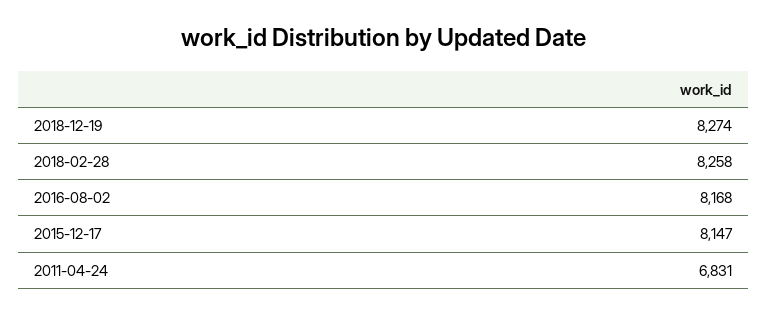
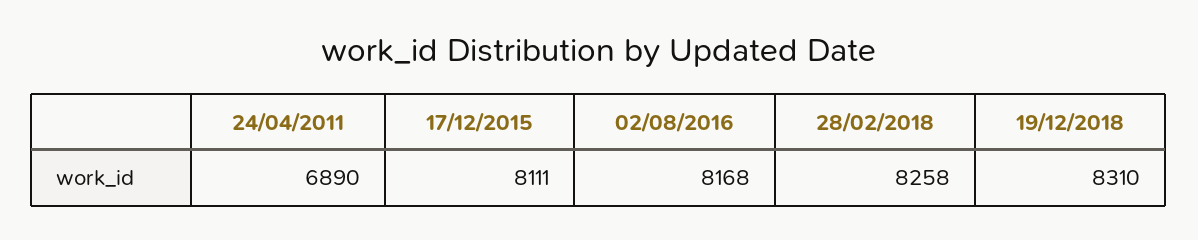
  {
-   "2018-12-19": 8274,
+   "2018-12-19": 8310,
    "2018-02-28": 8258,
    "2016-08-02": 8168,
-   "2015-12-17": 8147,
+   "2015-12-17": 8111,
-   "2011-04-24": 6831
+   "2011-04-24": 6890
  }

